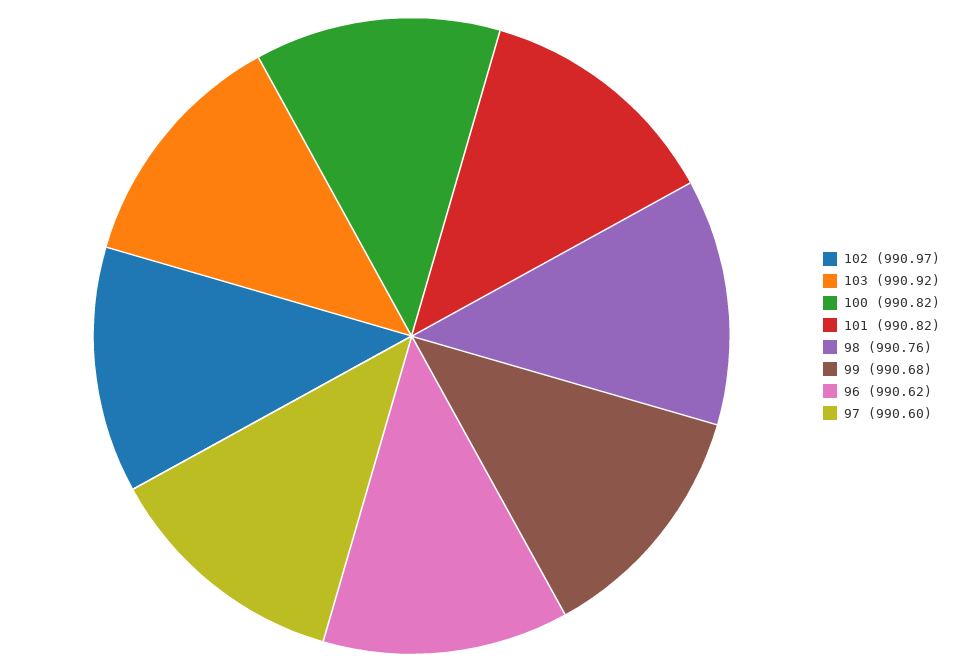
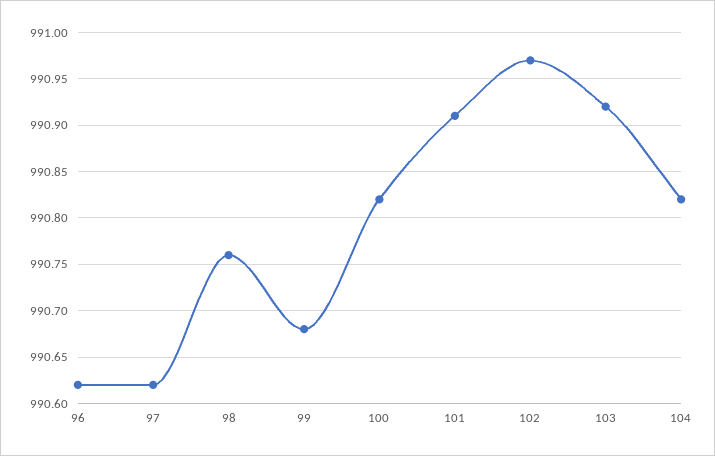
  {
    "102": 990.97,
    "103": 990.92,
    "100": 990.82,
-   "101": 990.82,
+   "101": 990.91,
    "98": 990.76,
    "99": 990.68,
    "96": 990.62,
-   "97": 990.6
+   "97": 990.62,
+   "104": 990.82
  }

